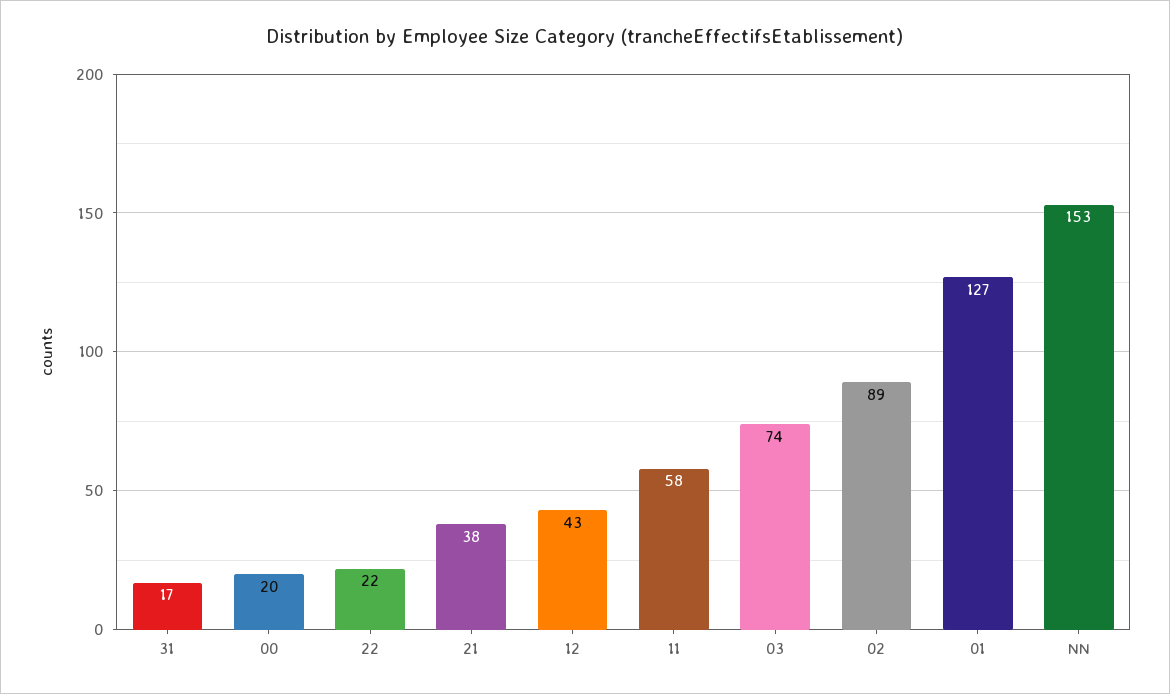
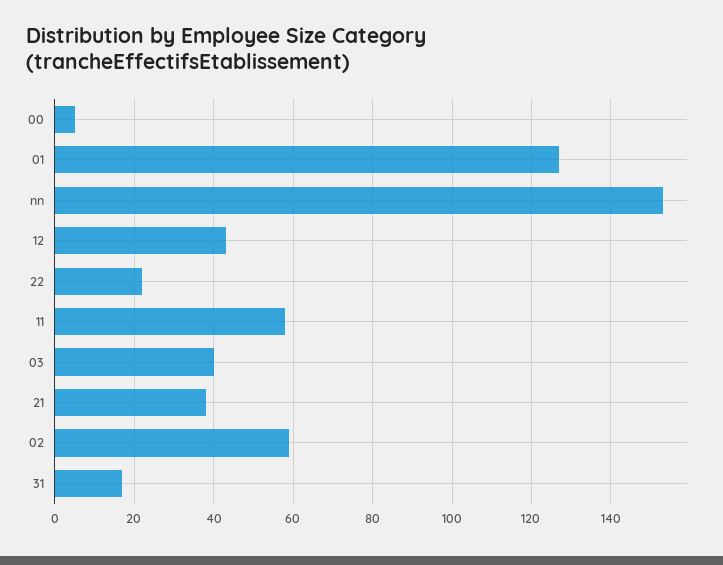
  {
    "31": 17,
-   "00": 20,
+   "00": 5,
    "22": 22,
    "21": 38,
    "12": 43,
    "11": 58,
-   "03": 74,
+   "03": 40,
-   "02": 89,
+   "02": 60,
    "01": 127,
    "NN": 153
  }

